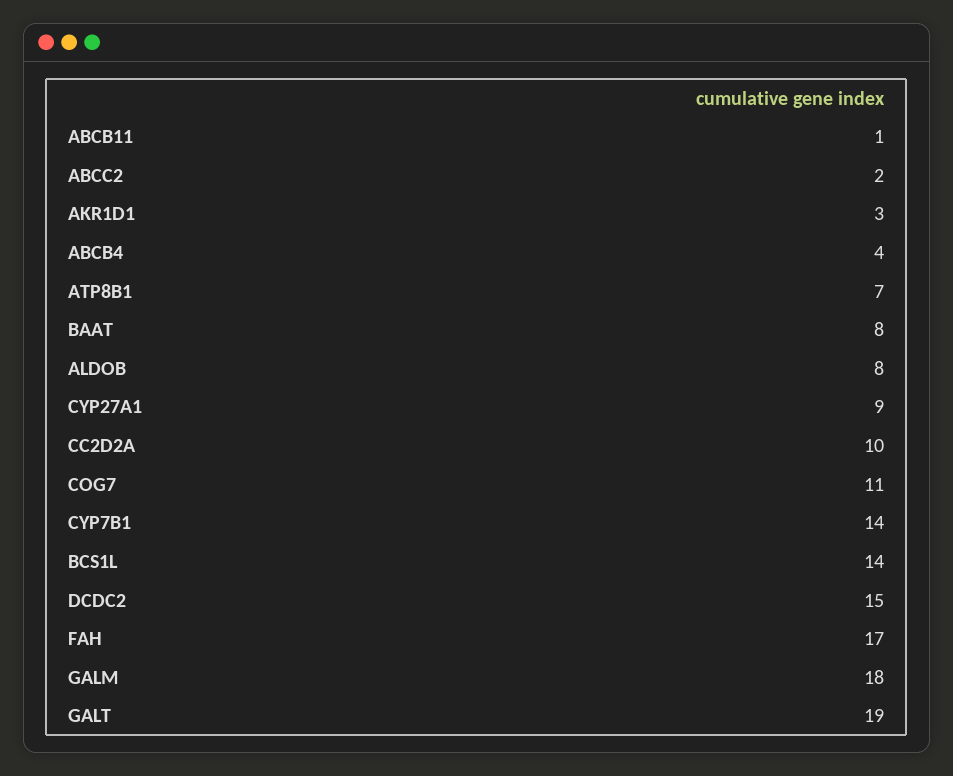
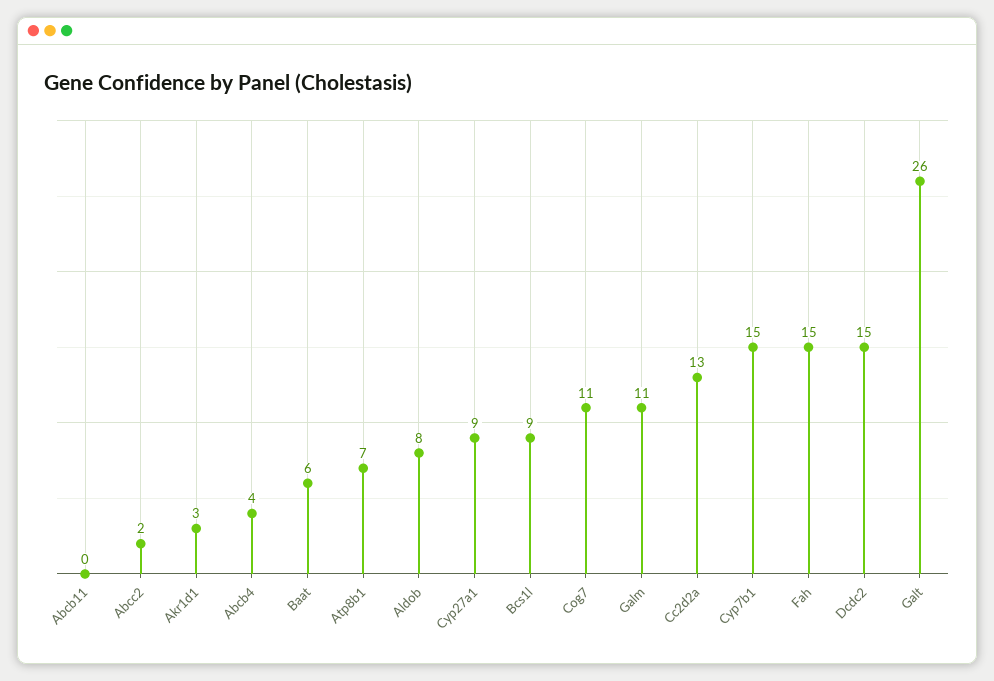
  {
-   "ABCB11": 1,
+   "ABCB11": 0,
    "ABCC2": 2,
    "AKR1D1": 3,
    "ABCB4": 4,
    "ATP8B1": 7,
-   "BAAT": 8,
+   "BAAT": 6,
    "ALDOB": 8,
    "CYP27A1": 9,
-   "CC2D2A": 10,
+   "CC2D2A": 13,
    "COG7": 11,
-   "CYP7B1": 14,
+   "CYP7B1": 15,
-   "BCS1L": 14,
+   "BCS1L": 9,
    "DCDC2": 15,
-   "FAH": 17,
+   "FAH": 15,
-   "GALM": 18,
+   "GALM": 11,
-   "GALT": 19
+   "GALT": 26
  }

